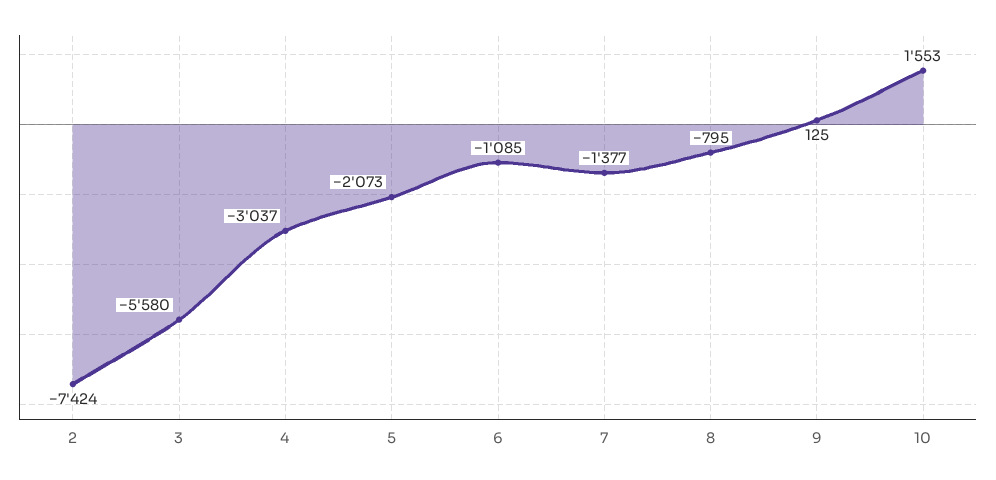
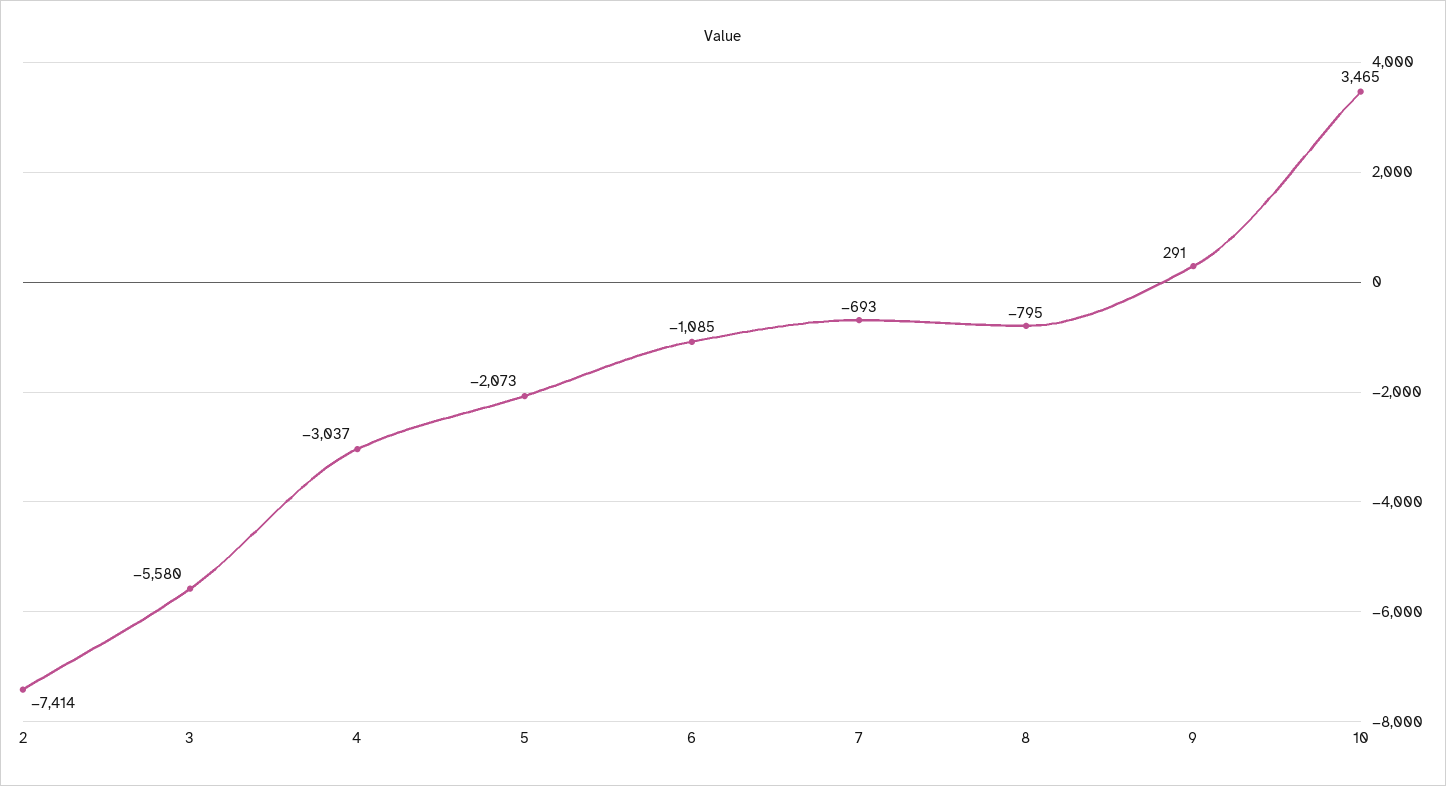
  {
-   "2": -7424,
+   "2": -7414,
    "3": -5580,
    "4": -3037,
    "5": -2073,
    "6": -1085,
-   "7": -1377,
+   "7": -693,
    "8": -795,
-   "9": 125,
+   "9": 291,
-   "10": 1553
+   "10": 3465
  }

